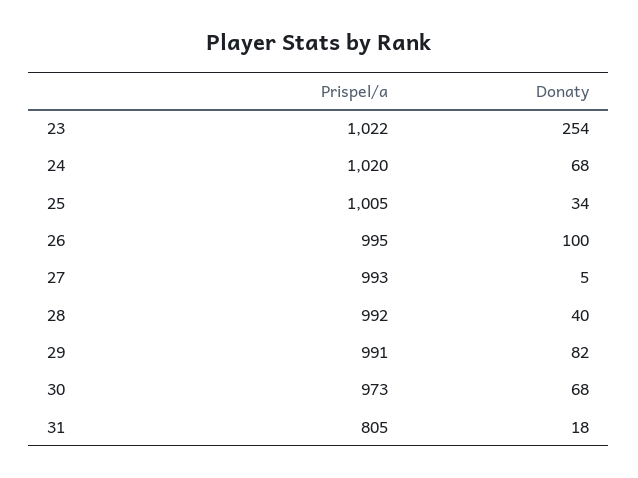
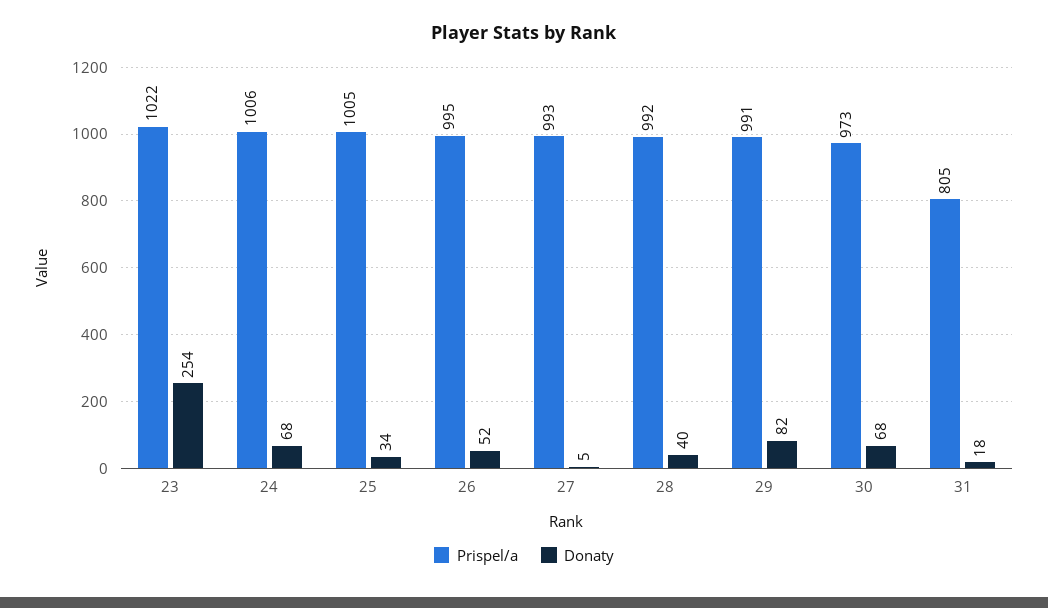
  {
    "Prispel/a": {
      "23": 1022,
-     "24": 1020,
+     "24": 1006,
      "25": 1005,
      "26": 995,
      "27": 993,
      "28": 992,
      "29": 991,
      "30": 973,
      "31": 805
    },
    "Donaty": {
      "23": 254,
      "24": 68,
      "25": 34,
-     "26": 100,
+     "26": 52,
      "27": 5,
      "28": 40,
      "29": 82,
      "30": 68,
      "31": 18
    }
  }

